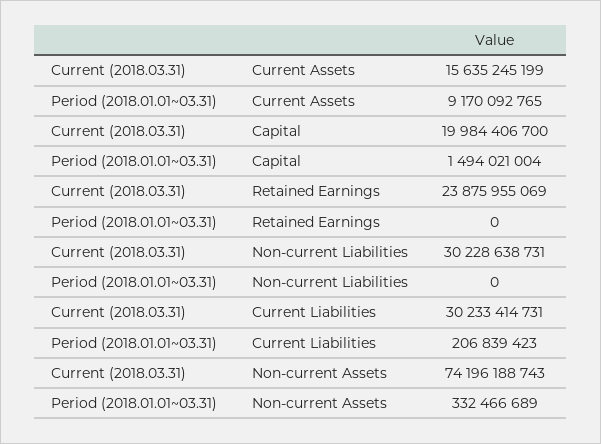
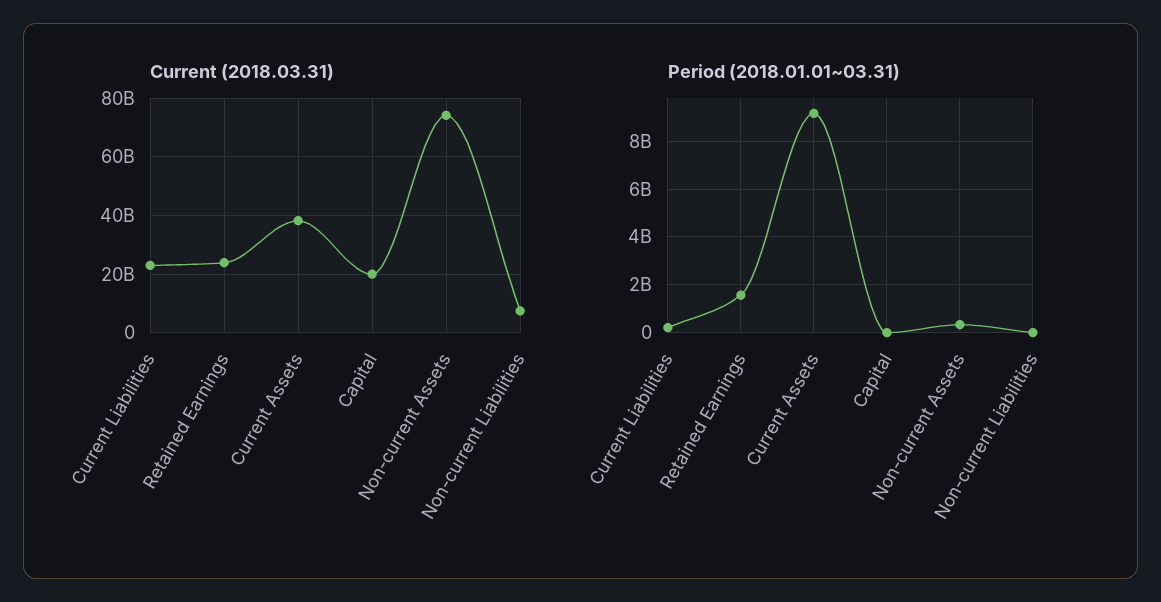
  {
    "Current (2018.03.31)": {
-     "Current Assets": 15635245199,
+     "Current Assets": 37500000000,
      "Capital": 19984406700,
      "Retained Earnings": 23875955069,
-     "Non-current Liabilities": 30228638731,
+     "Non-current Liabilities": 7500000000,
-     "Current Liabilities": 30233414731,
+     "Current Liabilities": 22500000000,
      "Non-current Assets": 74196188743
    },
    "Period (2018.01.01~03.31)": {
      "Current Assets": 9170092765,
-     "Capital": 1494021004,
+     "Capital": 0,
-     "Retained Earnings": 0,
+     "Retained Earnings": 1500000000,
      "Non-current Liabilities": 0,
      "Current Liabilities": 206839423,
      "Non-current Assets": 332466689
    }
  }

